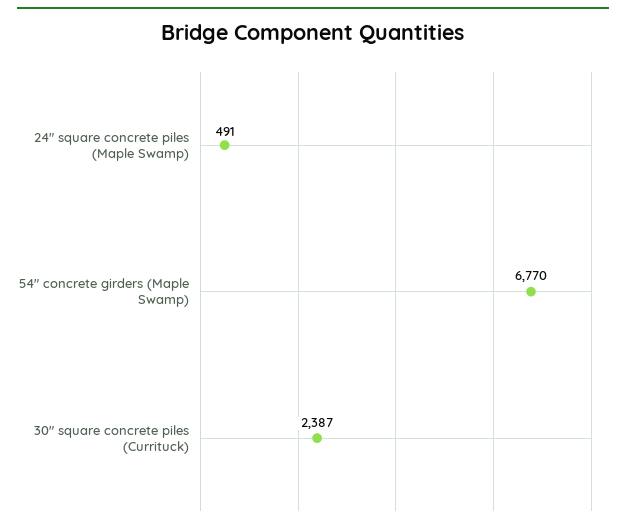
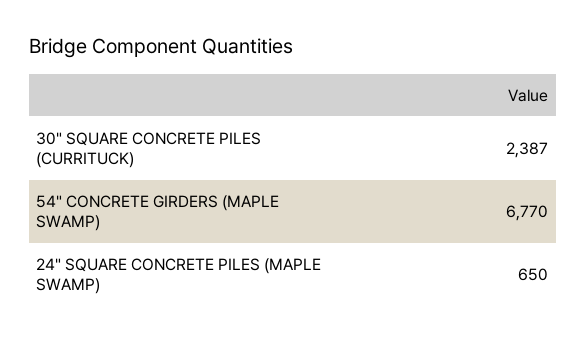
  {
-   "24\" square concrete piles (Maple Swamp)": 491,
+   "24\" square concrete piles (Maple Swamp)": 650,
    "54\" concrete girders (Maple Swamp)": 6770,
    "30\" square concrete piles (Currituck)": 2387
  }

